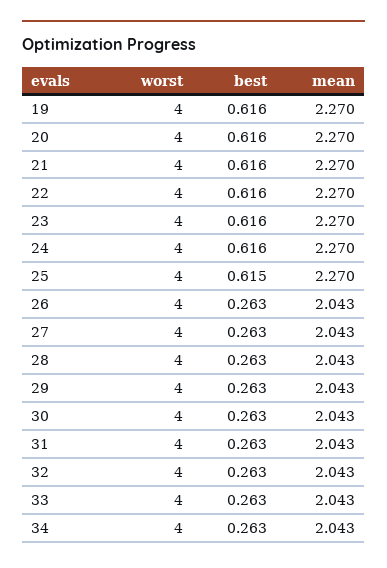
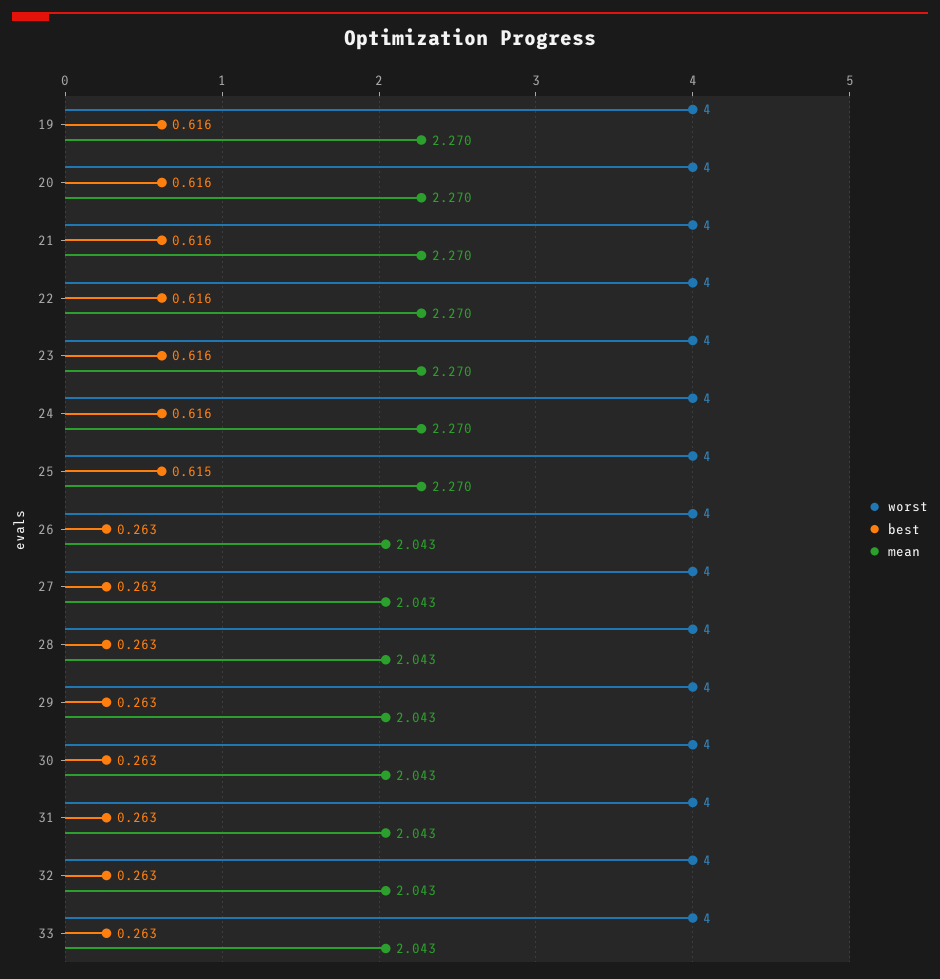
  {
    "worst": {
      "19": 4,
      "20": 4,
      "21": 4,
      "22": 4,
      "23": 4,
      "24": 4,
      "25": 4,
      "26": 4,
      "27": 4,
      "28": 4,
      "29": 4,
      "30": 4,
      "31": 4,
      "32": 4,
-     "33": 4,
+     "33": 4
-     "34": 4
    },
    "best": {
      "19": 0.616,
      "20": 0.616,
      "21": 0.616,
      "22": 0.616,
      "23": 0.616,
      "24": 0.616,
      "25": 0.615,
      "26": 0.263,
      "27": 0.263,
      "28": 0.263,
      "29": 0.263,
      "30": 0.263,
      "31": 0.263,
      "32": 0.263,
-     "33": 0.263,
+     "33": 0.263
-     "34": 0.263
    },
    "mean": {
      "19": 2.27,
      "20": 2.27,
      "21": 2.27,
      "22": 2.27,
      "23": 2.27,
      "24": 2.27,
      "25": 2.27,
      "26": 2.043,
      "27": 2.043,
      "28": 2.043,
      "29": 2.043,
      "30": 2.043,
      "31": 2.043,
      "32": 2.043,
-     "33": 2.043,
+     "33": 2.043
-     "34": 2.043
    }
  }

